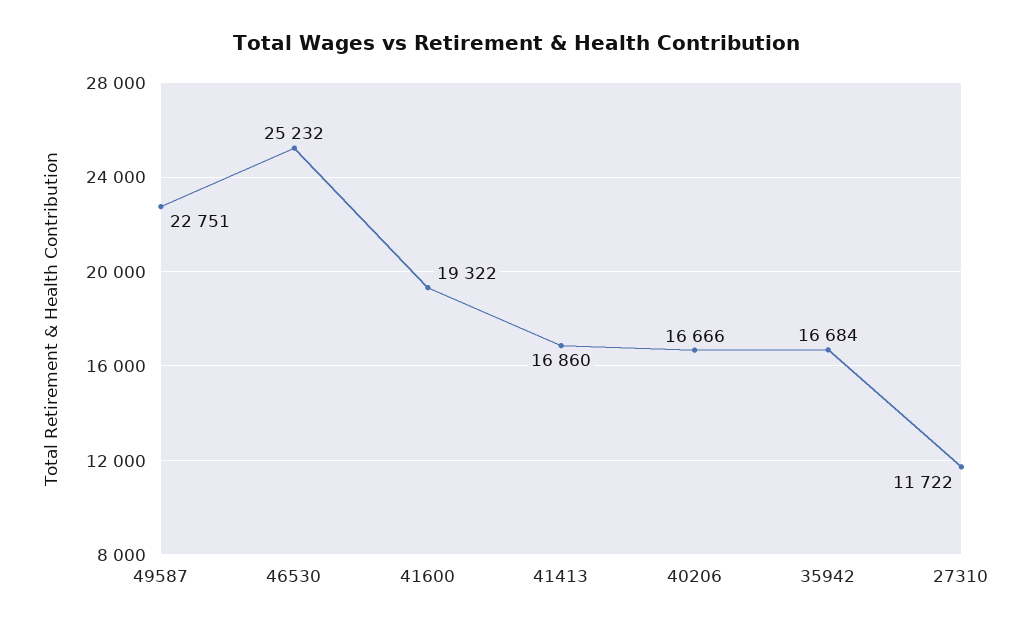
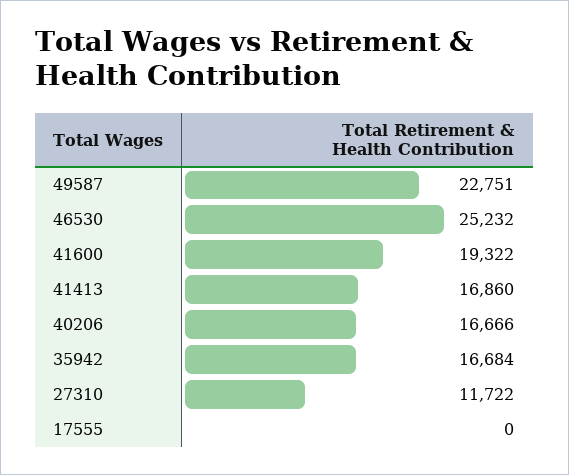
  {
    "49587": 22751,
    "46530": 25232,
    "41600": 19322,
    "41413": 16860,
    "40206": 16666,
    "35942": 16684,
-   "27310": 11722
+   "27310": 11722,
+   "17555": 0
  }

